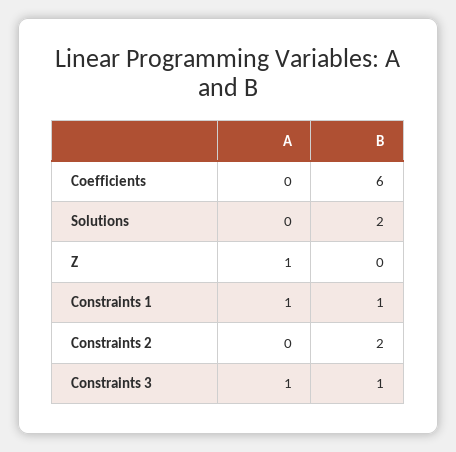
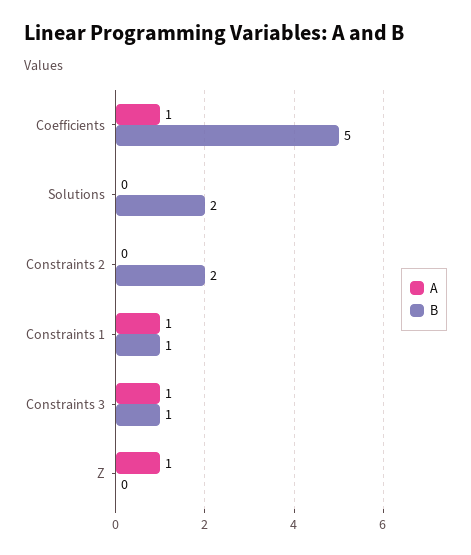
  {
    "A": {
-     "Coefficients": 0,
+     "Coefficients": 1,
      "Solutions": 0,
      "Z": 1,
      "Constraints 1": 1,
      "Constraints 2": 0,
      "Constraints 3": 1
    },
    "B": {
-     "Coefficients": 6,
+     "Coefficients": 5,
      "Solutions": 2,
      "Z": 0,
      "Constraints 1": 1,
      "Constraints 2": 2,
      "Constraints 3": 1
    }
  }

